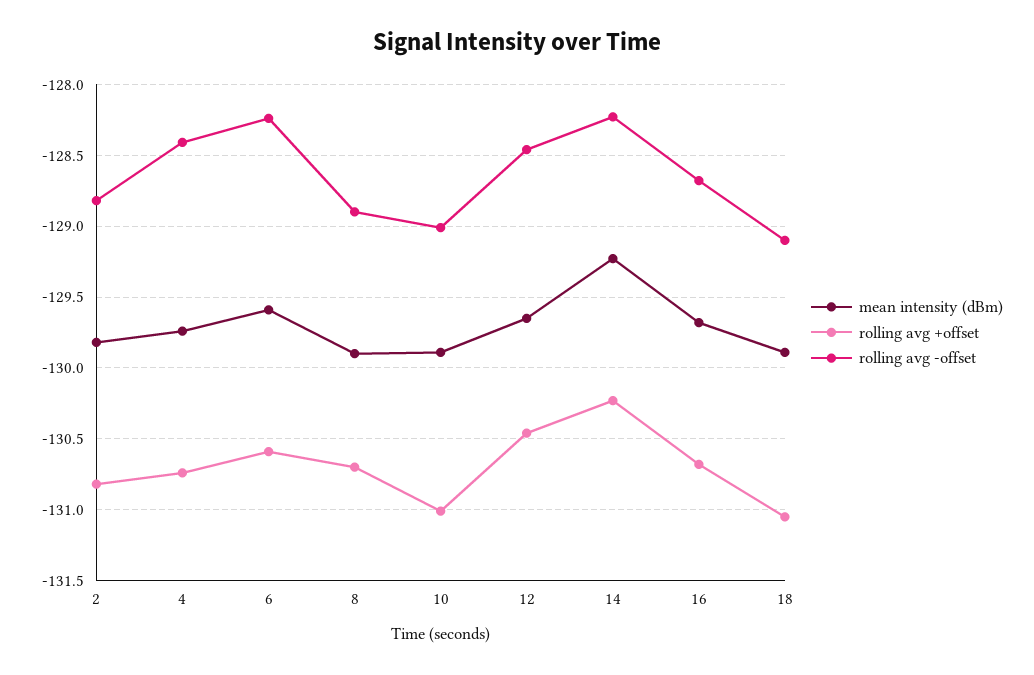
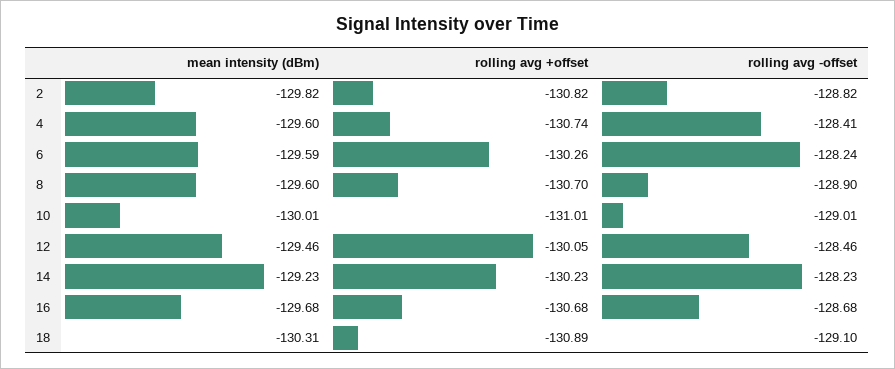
  {
    "mean intensity (dBm)": {
      "2": -129.82,
-     "4": -129.75,
+     "4": -129.6,
      "6": -129.59,
-     "8": -129.9,
+     "8": -129.6,
-     "10": -129.9,
+     "10": -130.01,
-     "12": -129.65,
+     "12": -129.46,
      "14": -129.23,
      "16": -129.68,
-     "18": -129.9
+     "18": -130.31
    },
    "rolling avg +offset": {
      "2": -130.82,
      "4": -130.74,
-     "6": -130.6,
+     "6": -130.26,
      "8": -130.7,
      "10": -131.01,
-     "12": -130.45,
+     "12": -130.05,
      "14": -130.23,
      "16": -130.68,
-     "18": -131.05
+     "18": -130.89
    },
    "rolling avg -offset": {
      "2": -128.82,
      "4": -128.41,
      "6": -128.24,
      "8": -128.9,
      "10": -129.01,
      "12": -128.46,
      "14": -128.23,
      "16": -128.68,
      "18": -129.1
    }
  }

